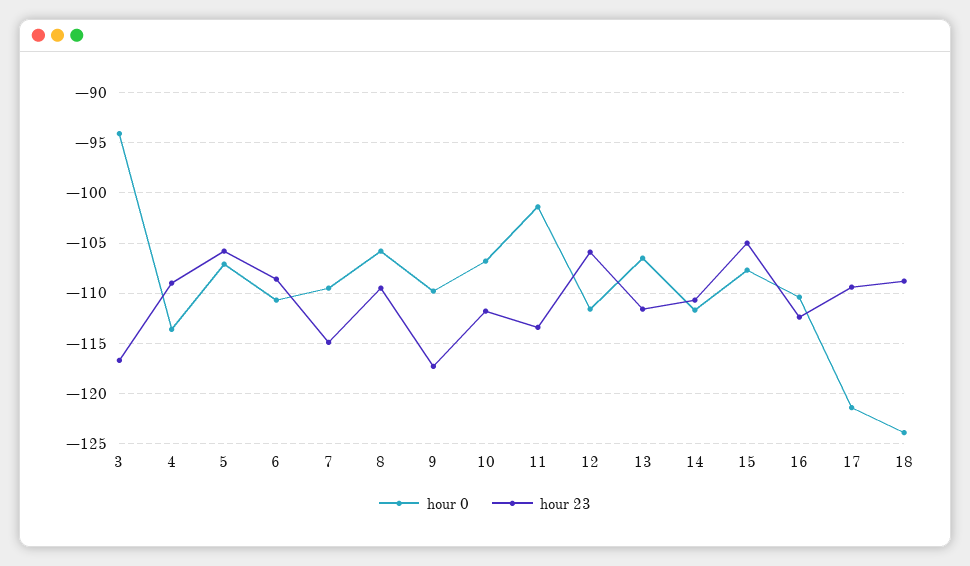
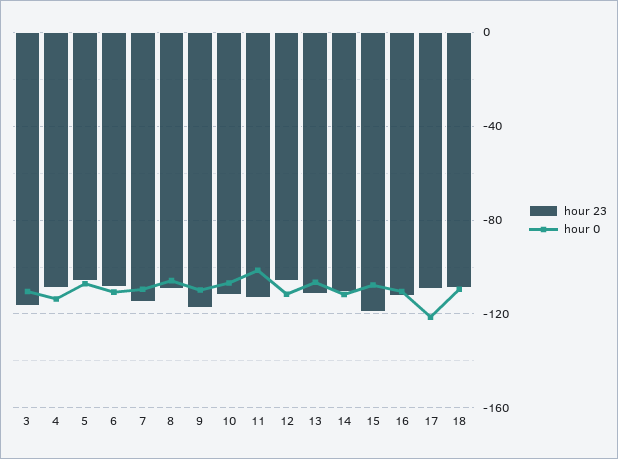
  {
    "hour 0": {
-     "3": -94,
+     "3": -110,
      "4": -114,
      "5": -107,
      "6": -111,
      "7": -110,
      "8": -106,
      "9": -110,
      "10": -107,
      "11": -101,
      "12": -112,
      "13": -107,
      "14": -112,
      "15": -108,
      "16": -110,
      "17": -121,
-     "18": -124
+     "18": -110
    },
    "hour 23": {
      "3": -117,
      "4": -109,
      "5": -106,
      "6": -109,
      "7": -115,
      "8": -110,
      "9": -117,
      "10": -112,
      "11": -113,
      "12": -106,
      "13": -112,
      "14": -111,
-     "15": -105,
+     "15": -120,
      "16": -112,
      "17": -109,
      "18": -109
    }
  }

